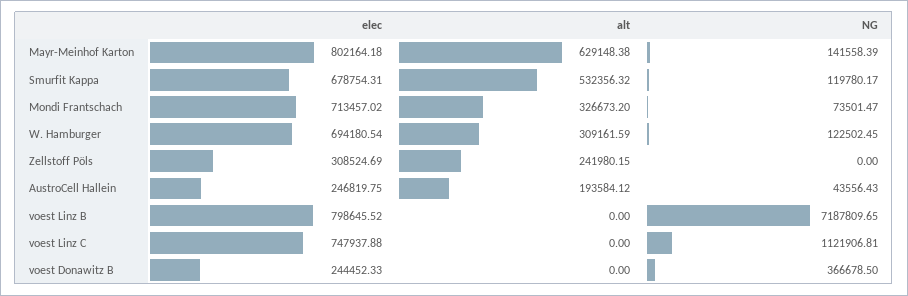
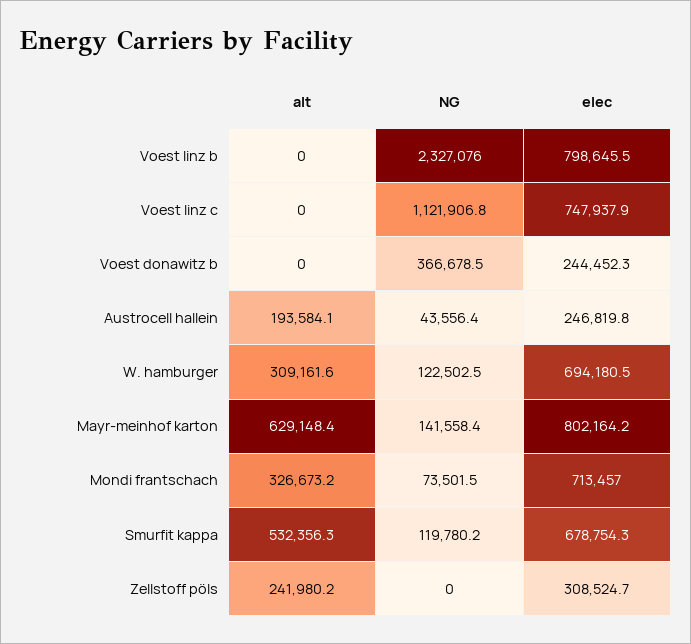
  {
    "elec": {
      "Mayr-Meinhof Karton": 802164.18,
      "Smurfit Kappa": 678754.31,
      "Mondi Frantschach": 713457.02,
      "W. Hamburger": 694180.54,
      "Zellstoff Pöls": 308524.69,
      "AustroCell Hallein": 246819.75,
      "voest Linz B": 798645.52,
      "voest Linz C": 747937.88,
      "voest Donawitz B": 244452.33
    },
    "alt": {
      "Mayr-Meinhof Karton": 629148.38,
      "Smurfit Kappa": 532356.32,
      "Mondi Frantschach": 326673.2,
      "W. Hamburger": 309161.59,
      "Zellstoff Pöls": 241980.15,
      "AustroCell Hallein": 193584.12,
      "voest Linz B": 0,
      "voest Linz C": 0,
      "voest Donawitz B": 0
    },
    "NG": {
      "Mayr-Meinhof Karton": 141558.39,
      "Smurfit Kappa": 119780.17,
      "Mondi Frantschach": 73501.47,
      "W. Hamburger": 122502.45,
      "Zellstoff Pöls": 0,
      "AustroCell Hallein": 43556.43,
-     "voest Linz B": 7187809.65,
+     "voest Linz B": 2327076,
      "voest Linz C": 1121906.81,
      "voest Donawitz B": 366678.5
    }
  }

